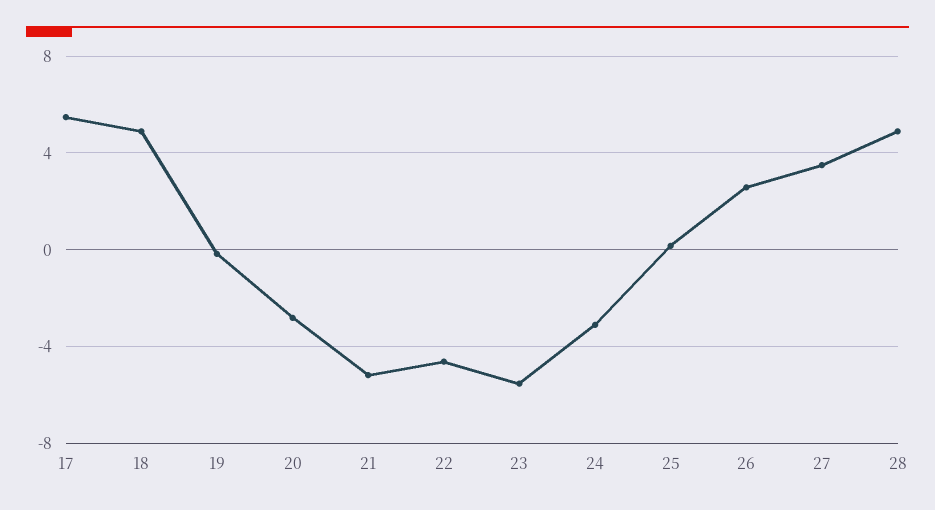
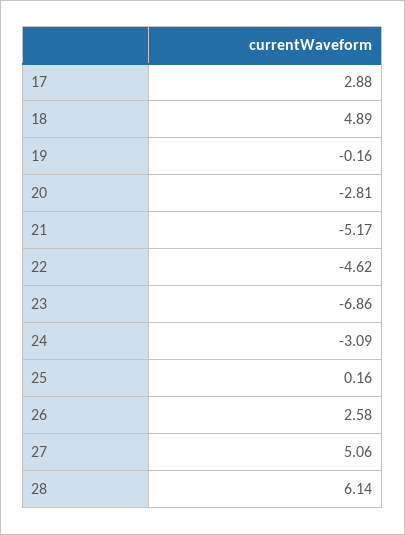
  {
-   "17": 5.5,
+   "17": 2.88,
    "18": 4.89,
    "19": -0.16,
    "20": -2.81,
    "21": -5.17,
    "22": -4.62,
-   "23": -5.5,
+   "23": -6.86,
    "24": -3.09,
    "25": 0.16,
    "26": 2.58,
-   "27": 3.5,
+   "27": 5.06,
-   "28": 5
+   "28": 6.14
  }

